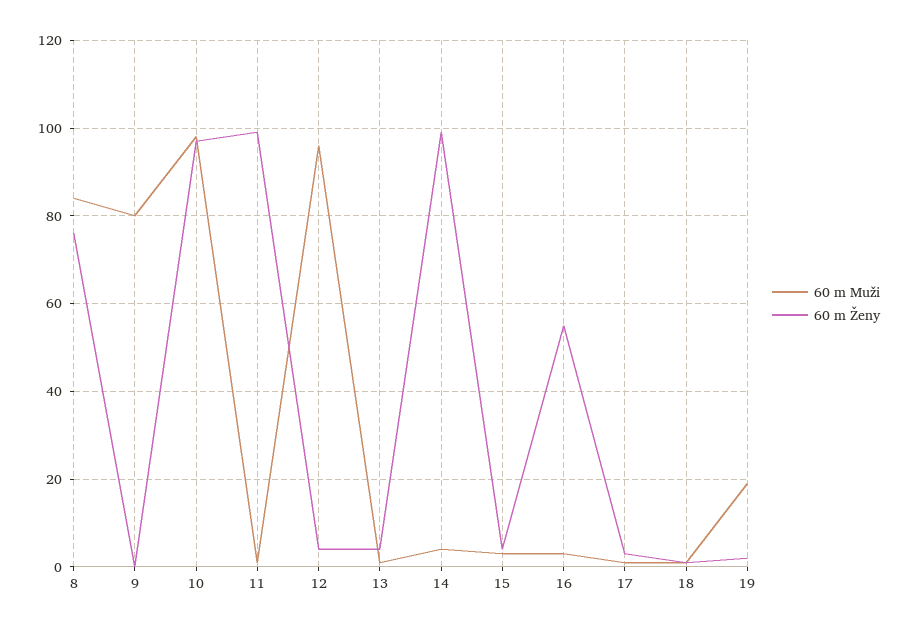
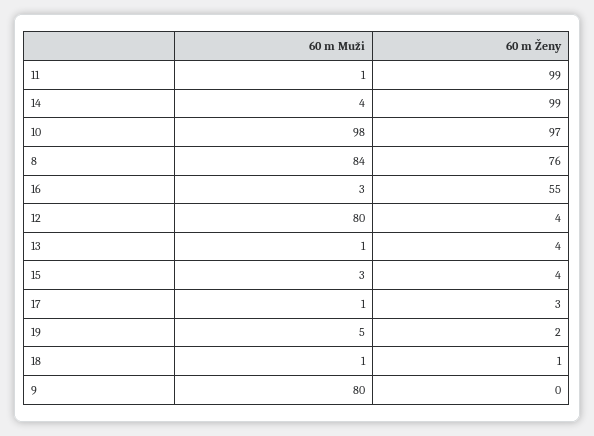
  {
    "60 m Muži": {
      "8": 84,
      "9": 80,
      "10": 98,
      "11": 1,
-     "12": 95,
+     "12": 80,
      "13": 1,
      "14": 4,
      "15": 3,
      "16": 3,
      "17": 1,
      "18": 1,
-     "19": 20
+     "19": 5
    },
    "60 m Ženy": {
      "8": 76,
      "9": 0,
      "10": 97,
      "11": 99,
      "12": 4,
      "13": 4,
      "14": 99,
      "15": 4,
      "16": 55,
      "17": 3,
      "18": 1,
      "19": 2
    }
  }

